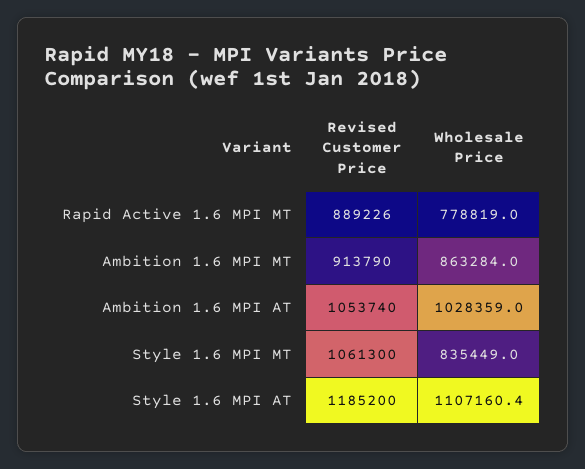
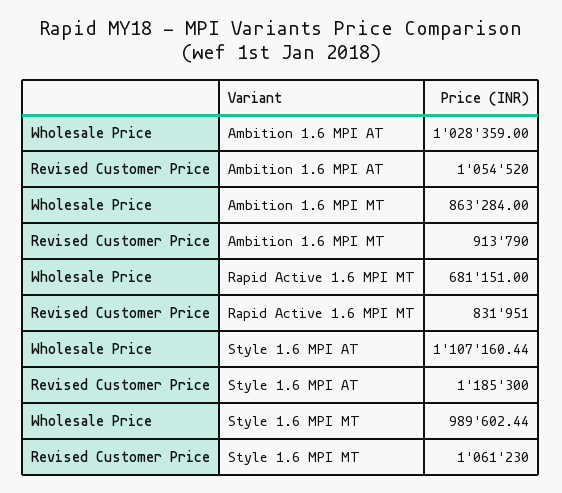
  {
    "Revised Customer Price": {
-     "Rapid Active 1.6 MPI MT": 889226,
+     "Rapid Active 1.6 MPI MT": 831951,
      "Ambition 1.6 MPI MT": 913790,
-     "Ambition 1.6 MPI AT": 1053740,
+     "Ambition 1.6 MPI AT": 1054520,
-     "Style 1.6 MPI MT": 1061300,
+     "Style 1.6 MPI MT": 1061230,
-     "Style 1.6 MPI AT": 1185200
+     "Style 1.6 MPI AT": 1185300
    },
    "Wholesale Price": {
-     "Rapid Active 1.6 MPI MT": 778819,
+     "Rapid Active 1.6 MPI MT": 681151,
      "Ambition 1.6 MPI MT": 863284,
      "Ambition 1.6 MPI AT": 1028359,
-     "Style 1.6 MPI MT": 835449,
+     "Style 1.6 MPI MT": 989602.44,
      "Style 1.6 MPI AT": 1107160.44
    }
  }

